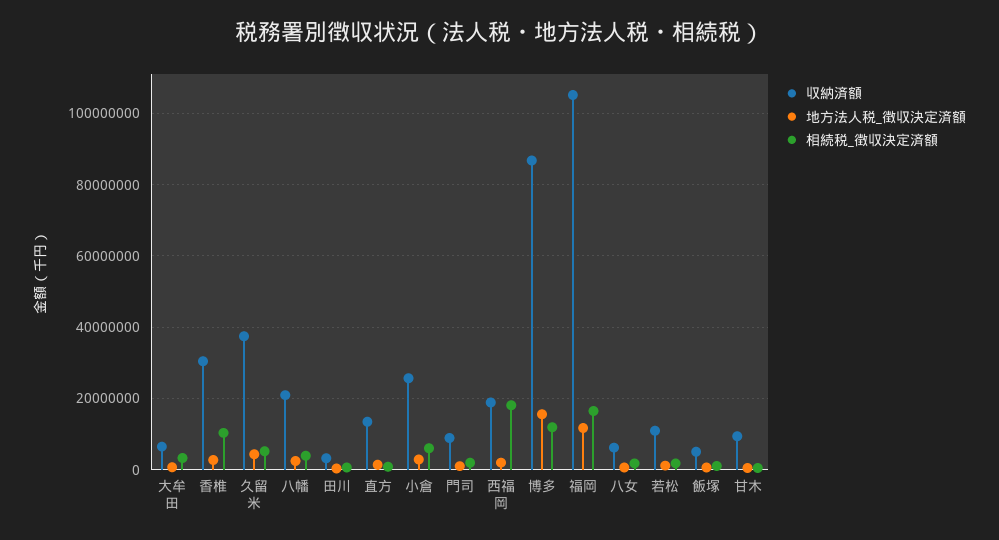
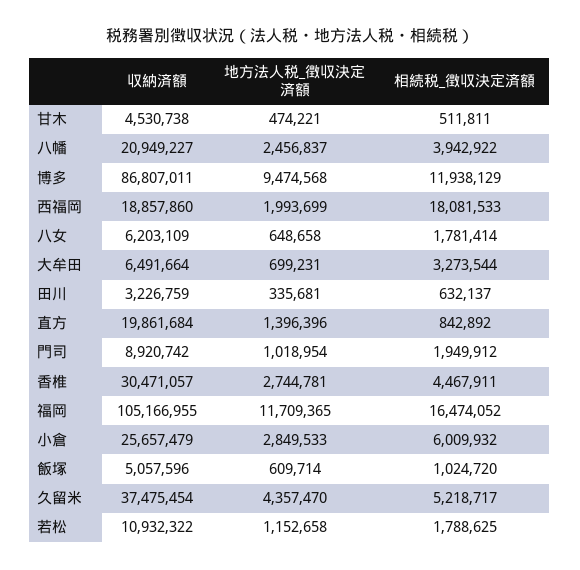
  {
    "収納済額": {
      "大牟田": 6491664,
      "香椎": 30471057,
      "久留米": 37475454,
      "八幡": 20949227,
      "田川": 3226759,
-     "直方": 14000000,
+     "直方": 19861684,
      "小倉": 25657479,
      "門司": 8920742,
      "西福岡": 18857860,
      "博多": 86807011,
      "福岡": 105166955,
      "八女": 6203109,
      "若松": 10932322,
      "飯塚": 5057596,
-     "甘木": 10000000
+     "甘木": 4530738
    },
    "地方法人税_徴収決定済額": {
      "大牟田": 699231,
      "香椎": 2744781,
      "久留米": 4357470,
      "八幡": 2456837,
      "田川": 335681,
      "直方": 1396396,
      "小倉": 2849533,
      "門司": 1018954,
      "西福岡": 1993699,
-     "博多": 16000000,
+     "博多": 9474568,
      "福岡": 11709365,
      "八女": 648658,
      "若松": 1152658,
      "飯塚": 609714,
      "甘木": 474221
    },
    "相続税_徴収決定済額": {
      "大牟田": 3273544,
-     "香椎": 10000000,
+     "香椎": 4467911,
      "久留米": 5218717,
      "八幡": 3942922,
      "田川": 632137,
      "直方": 842892,
      "小倉": 6009932,
      "門司": 1949912,
      "西福岡": 18081533,
      "博多": 11938129,
      "福岡": 16474052,
      "八女": 1781414,
      "若松": 1788625,
      "飯塚": 1024720,
      "甘木": 511811
    }
  }

